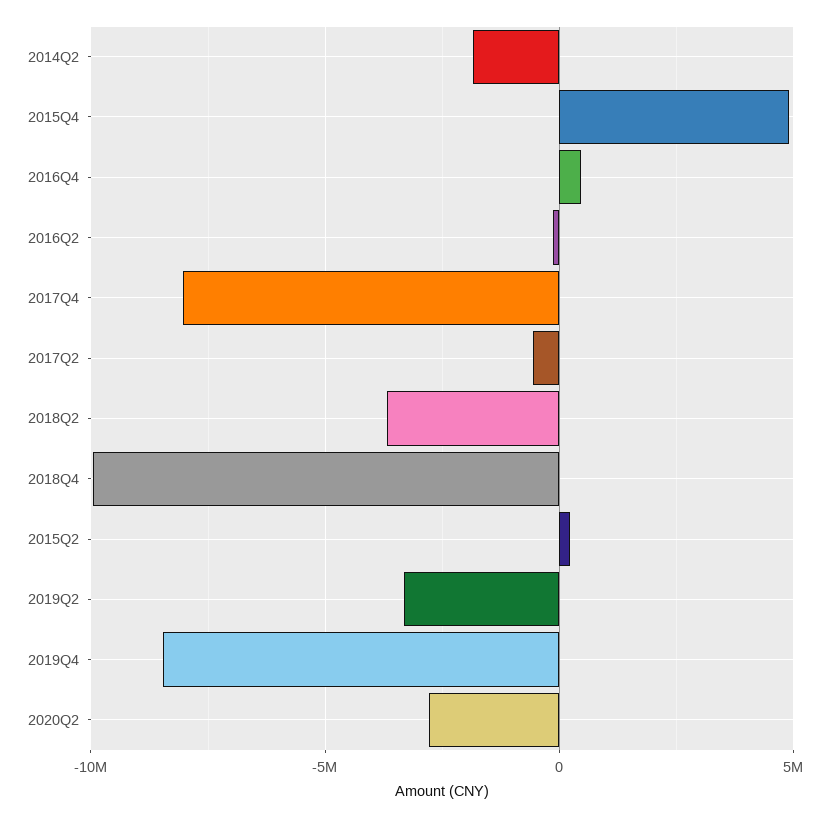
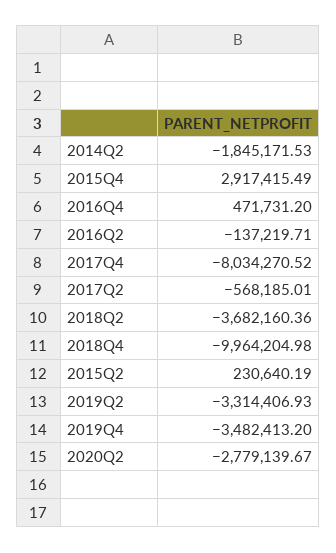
  {
    "2014Q2": -1845171.53,
-   "2015Q4": 5000000,
+   "2015Q4": 2917415.49,
    "2016Q4": 471731.2,
    "2016Q2": -137219.71,
    "2017Q4": -8034270.52,
    "2017Q2": -568185.01,
    "2018Q2": -3682160.36,
    "2018Q4": -9964204.98,
    "2015Q2": 230640.19,
    "2019Q2": -3314406.93,
-   "2019Q4": -8500000,
+   "2019Q4": -3482413.2,
    "2020Q2": -2779139.67
  }

